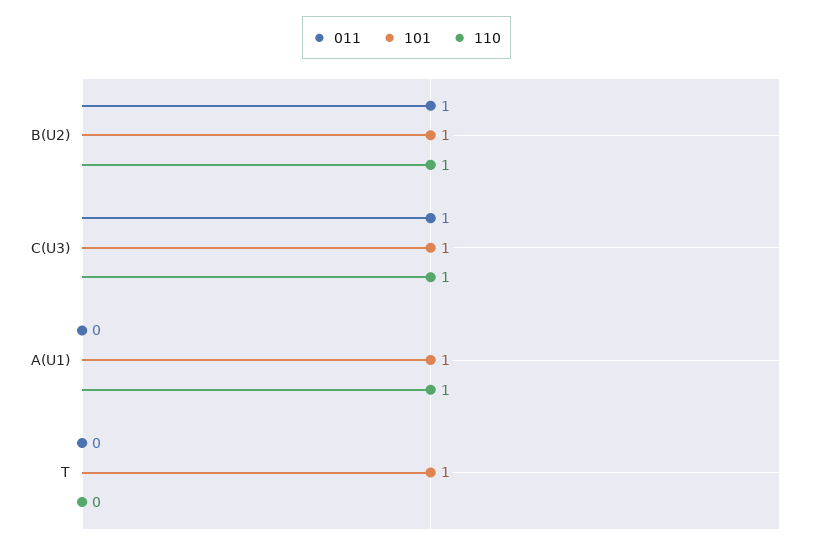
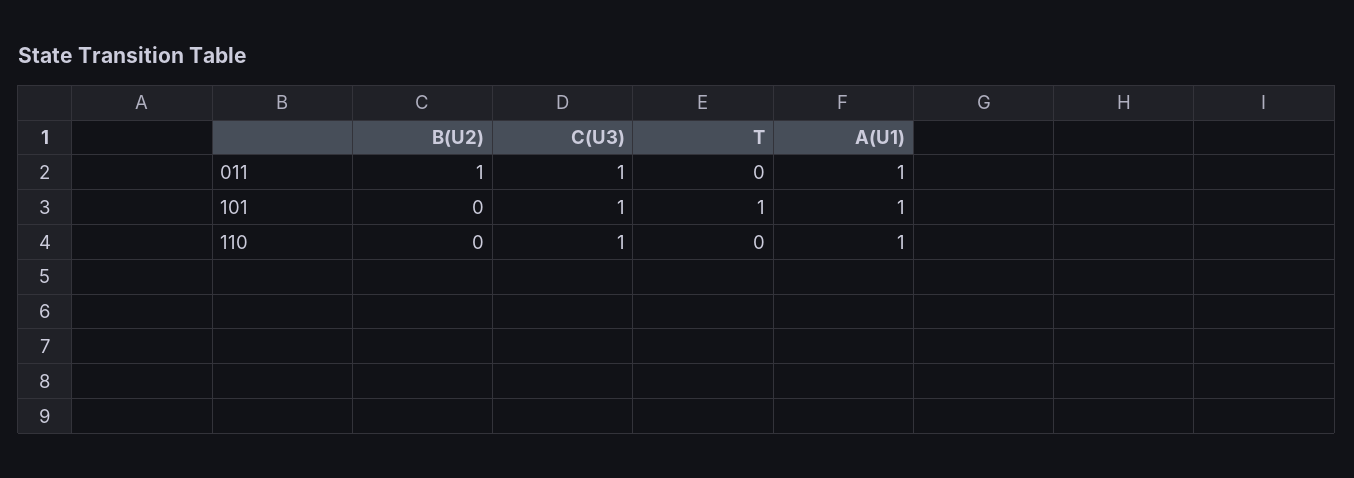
  {
    "011": {
      "B(U2)": 1,
      "C(U3)": 1,
-     "A(U1)": 0,
+     "A(U1)": 1,
      "T": 0
    },
    "101": {
-     "B(U2)": 1,
+     "B(U2)": 0,
      "C(U3)": 1,
      "A(U1)": 1,
      "T": 1
    },
    "110": {
-     "B(U2)": 1,
+     "B(U2)": 0,
      "C(U3)": 1,
      "A(U1)": 1,
      "T": 0
    }
  }

